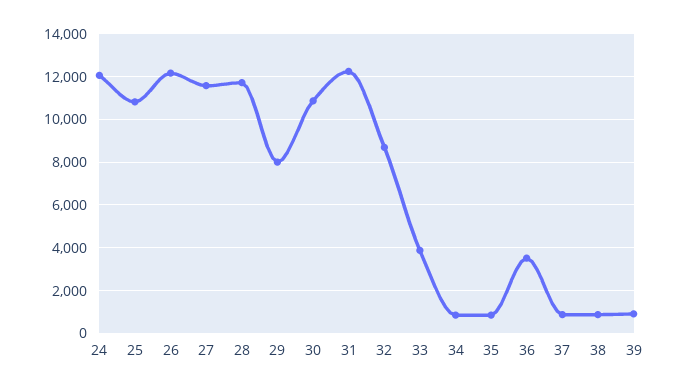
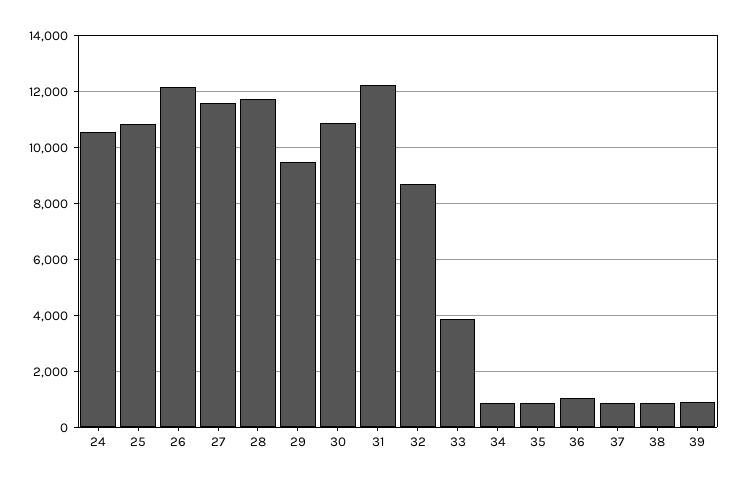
  {
-   "24": 12000,
+   "24": 10500,
    "25": 10750,
    "26": 12250,
    "27": 11500,
    "28": 11750,
-   "29": 8000,
+   "29": 9500,
    "30": 10750,
    "31": 12250,
    "32": 8750,
    "33": 4000,
    "34": 750,
    "35": 750,
-   "36": 3500,
+   "36": 1000,
    "37": 1000,
    "38": 1000,
    "39": 1000
  }

